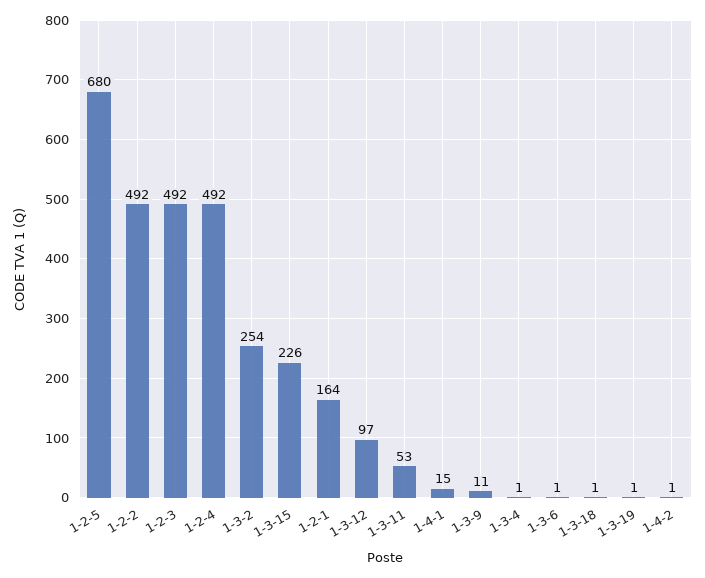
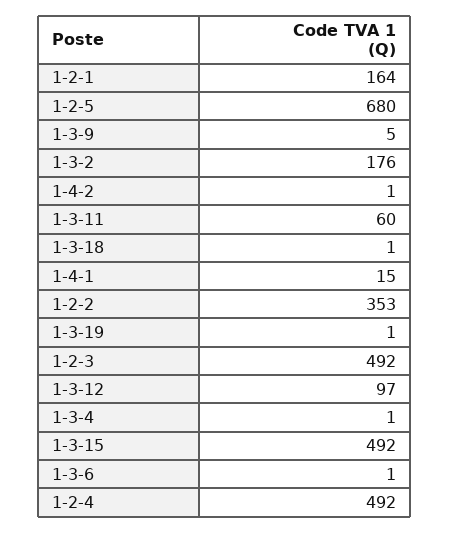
  {
    "1-2-5": 680,
-   "1-2-2": 492,
+   "1-2-2": 353,
    "1-2-3": 492,
    "1-2-4": 492,
-   "1-3-2": 254,
+   "1-3-2": 176,
-   "1-3-15": 226,
+   "1-3-15": 492,
    "1-2-1": 164,
    "1-3-12": 97,
-   "1-3-11": 53,
+   "1-3-11": 60,
    "1-4-1": 15,
-   "1-3-9": 11,
+   "1-3-9": 5,
    "1-3-4": 1,
    "1-3-6": 1,
    "1-3-18": 1,
    "1-3-19": 1,
    "1-4-2": 1
  }

